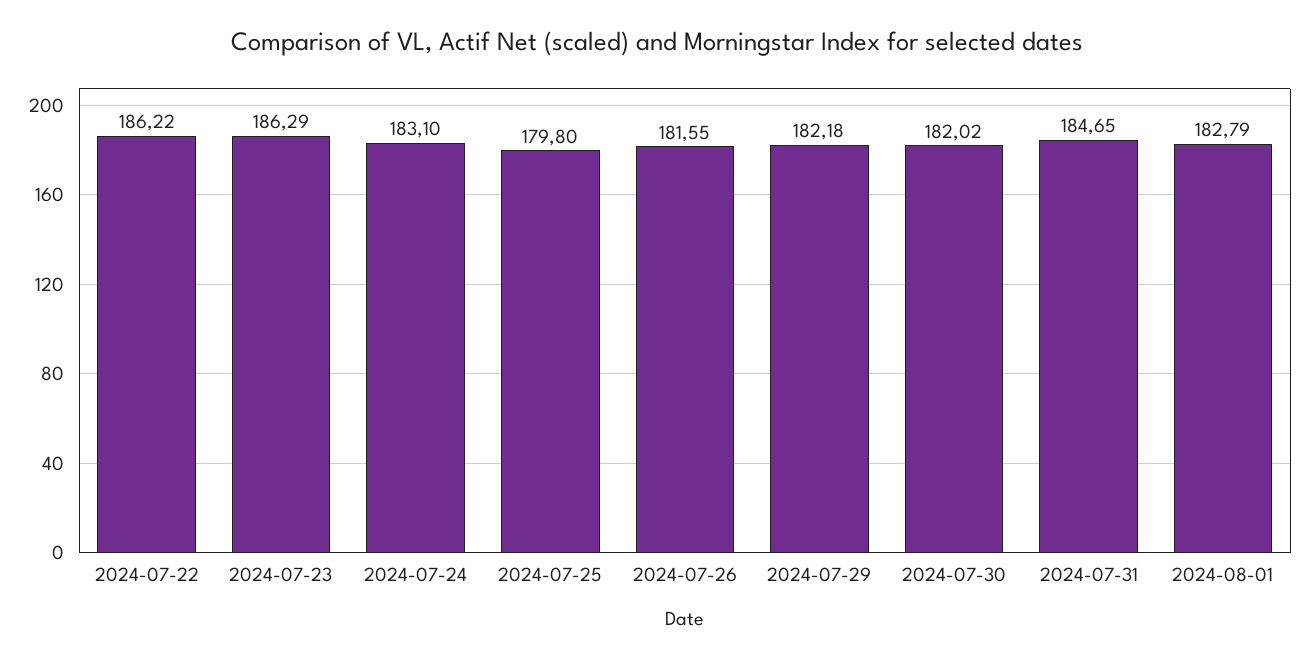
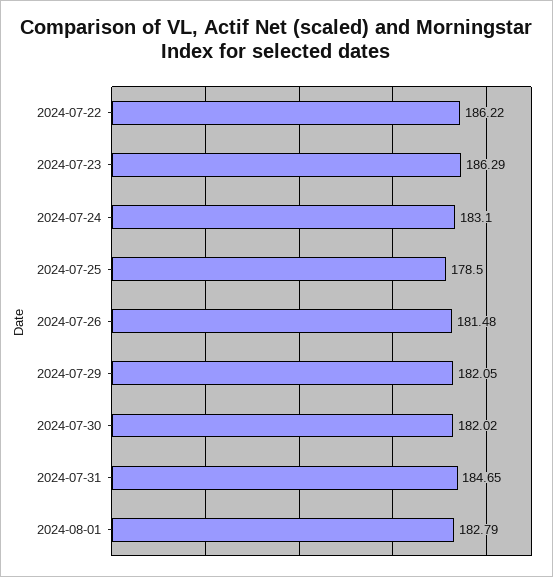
  {
    "2024-07-22": 186.22,
    "2024-07-23": 186.29,
    "2024-07-24": 183.1,
-   "2024-07-25": 179.8,
+   "2024-07-25": 178.5,
-   "2024-07-26": 181.55,
+   "2024-07-26": 181.48,
-   "2024-07-29": 182.18,
+   "2024-07-29": 182.05,
    "2024-07-30": 182.02,
    "2024-07-31": 184.65,
    "2024-08-01": 182.79
  }

